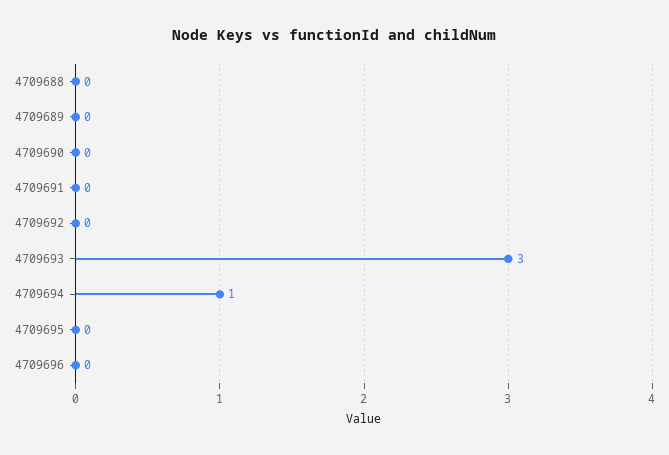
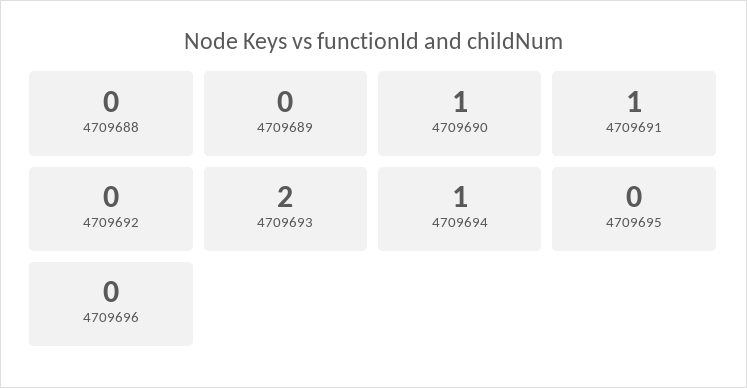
  {
    "4709688": 0,
    "4709689": 0,
-   "4709690": 0,
+   "4709690": 1,
-   "4709691": 0,
+   "4709691": 1,
    "4709692": 0,
-   "4709693": 3,
+   "4709693": 2,
    "4709694": 1,
    "4709695": 0,
    "4709696": 0
  }

